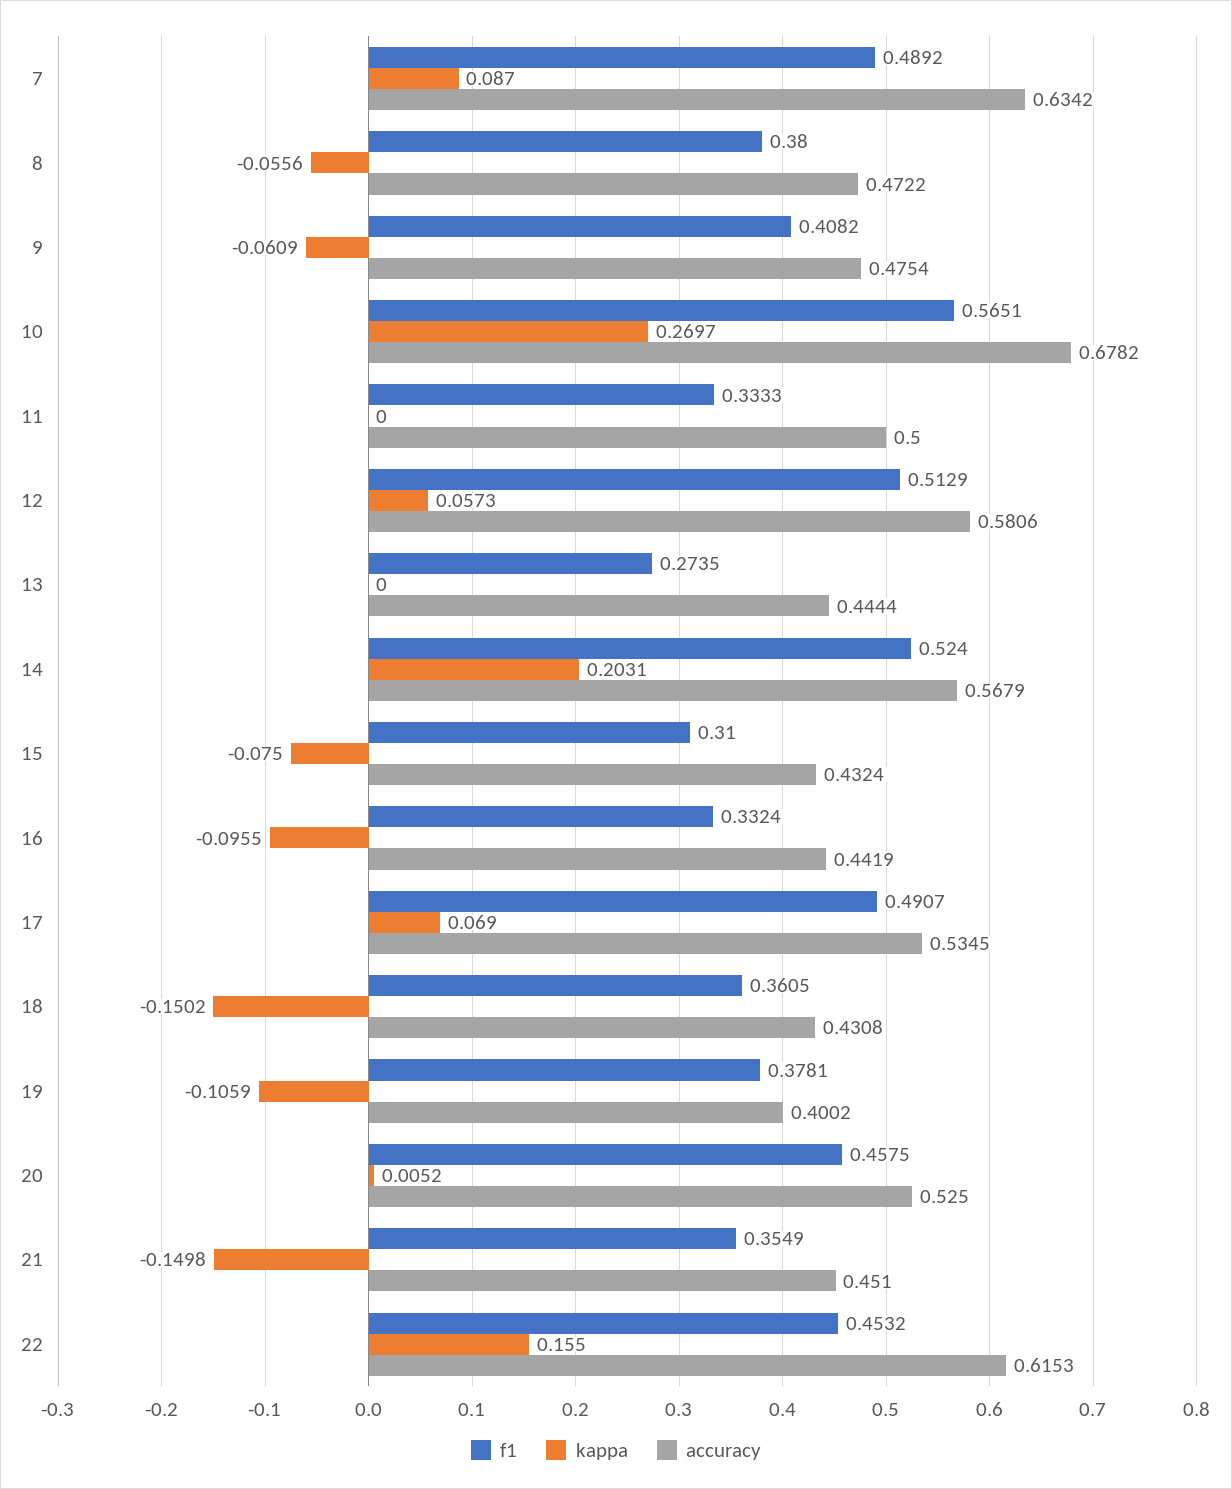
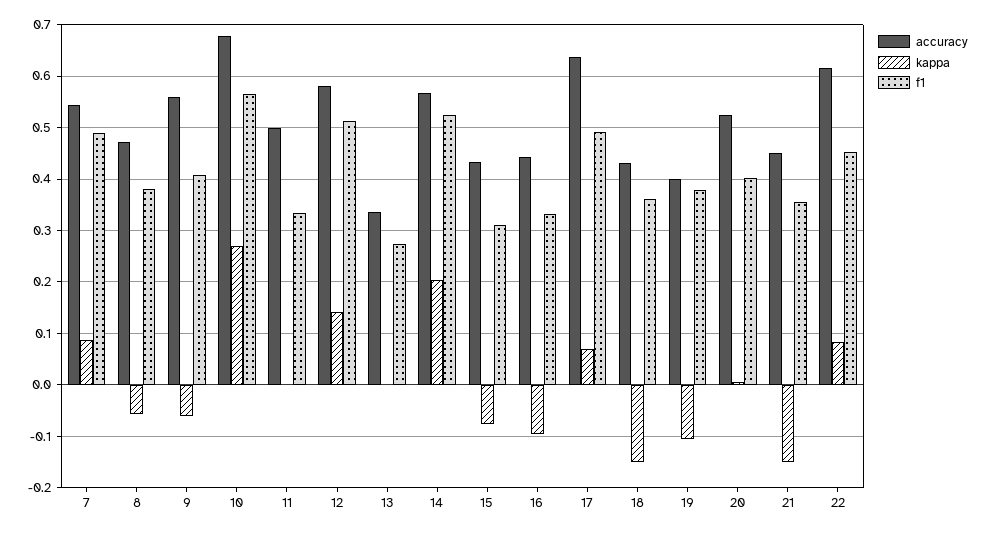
  {
    "f1": {
      "7": 0.4892,
      "8": 0.38,
      "9": 0.4082,
      "10": 0.5651,
      "11": 0.3333,
      "12": 0.5129,
      "13": 0.2735,
      "14": 0.524,
      "15": 0.31,
      "16": 0.3324,
      "17": 0.4907,
      "18": 0.3605,
      "19": 0.3781,
-     "20": 0.4575,
+     "20": 0.4,
      "21": 0.3549,
      "22": 0.4532
    },
    "kappa": {
      "7": 0.087,
      "8": -0.0556,
      "9": -0.0609,
      "10": 0.2697,
      "11": 0,
-     "12": 0.0573,
+     "12": 0.14,
      "13": 0,
      "14": 0.2031,
      "15": -0.075,
      "16": -0.0955,
      "17": 0.069,
      "18": -0.1502,
      "19": -0.1059,
      "20": 0.0052,
      "21": -0.1498,
-     "22": 0.155
+     "22": 0.08
    },
    "accuracy": {
-     "7": 0.6342,
+     "7": 0.54,
      "8": 0.4722,
-     "9": 0.4754,
+     "9": 0.56,
      "10": 0.6782,
      "11": 0.5,
      "12": 0.5806,
-     "13": 0.4444,
+     "13": 0.34,
      "14": 0.5679,
      "15": 0.4324,
      "16": 0.4419,
-     "17": 0.5345,
+     "17": 0.64,
      "18": 0.4308,
      "19": 0.4002,
      "20": 0.525,
      "21": 0.451,
      "22": 0.6153
    }
  }

